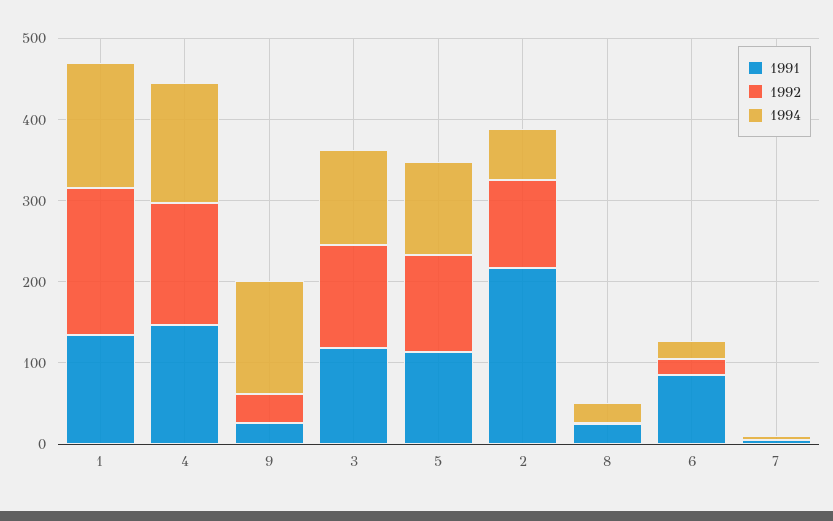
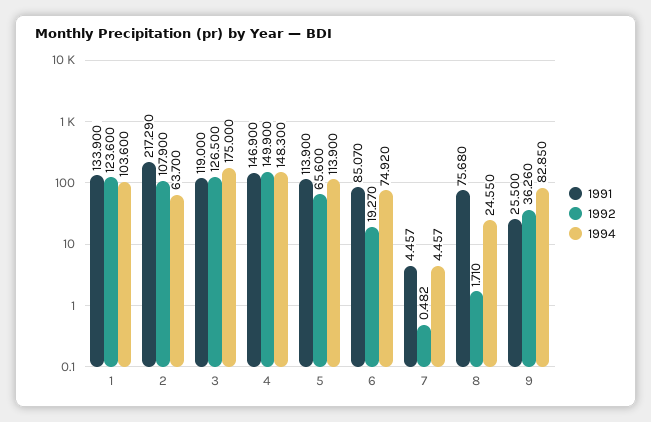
  {
    "1991": {
      "1": 133.9,
      "4": 146.9,
      "9": 25.5,
      "3": 119,
      "5": 113.9,
      "2": 217.29,
-     "8": 20,
+     "8": 75.68,
      "6": 85.07,
      "7": 4.457
    },
    "1992": {
-     "1": 180,
+     "1": 123.6,
      "4": 149.9,
      "9": 36.26,
      "3": 126.5,
-     "5": 120,
+     "5": 65.6,
      "2": 107.9,
      "8": 1.71,
      "6": 19.27,
      "7": 0.482
    },
    "1994": {
-     "1": 160,
+     "1": 103.6,
      "4": 148.3,
-     "9": 140,
+     "9": 82.85,
-     "3": 120,
+     "3": 175,
      "5": 113.9,
      "2": 63.7,
      "8": 24.55,
-     "6": 20,
+     "6": 74.92,
      "7": 4.457
    }
  }

